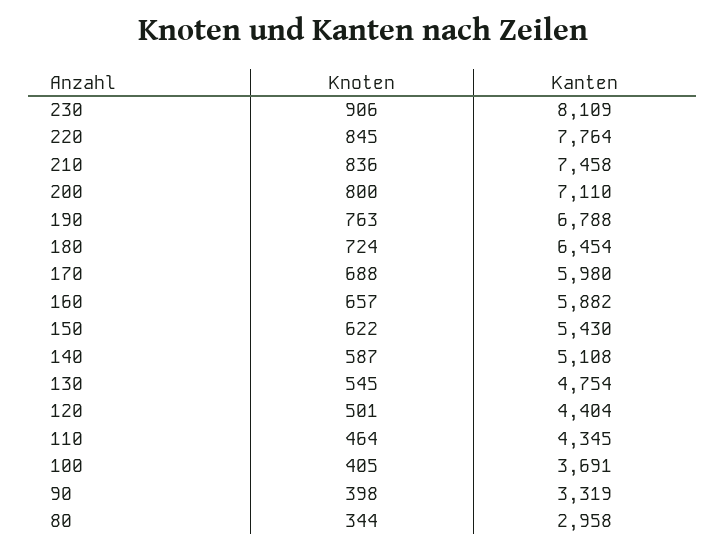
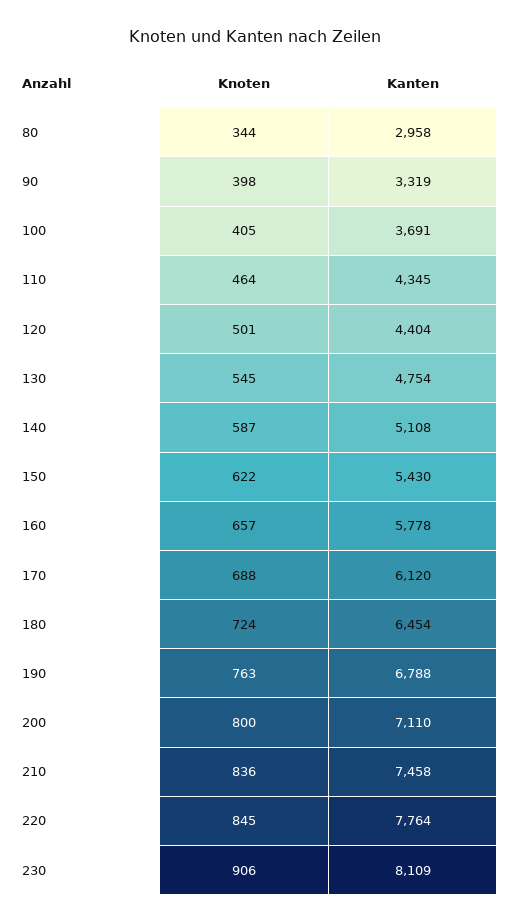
  {
    "Knoten": {
      "230": 906,
      "220": 845,
      "210": 836,
      "200": 800,
      "190": 763,
      "180": 724,
      "170": 688,
      "160": 657,
      "150": 622,
      "140": 587,
      "130": 545,
      "120": 501,
      "110": 464,
      "100": 405,
      "90": 398,
      "80": 344
    },
    "Kanten": {
      "230": 8109,
      "220": 7764,
      "210": 7458,
      "200": 7110,
      "190": 6788,
      "180": 6454,
-     "170": 5980,
+     "170": 6120,
-     "160": 5882,
+     "160": 5778,
      "150": 5430,
      "140": 5108,
      "130": 4754,
      "120": 4404,
      "110": 4345,
      "100": 3691,
      "90": 3319,
      "80": 2958
    }
  }

